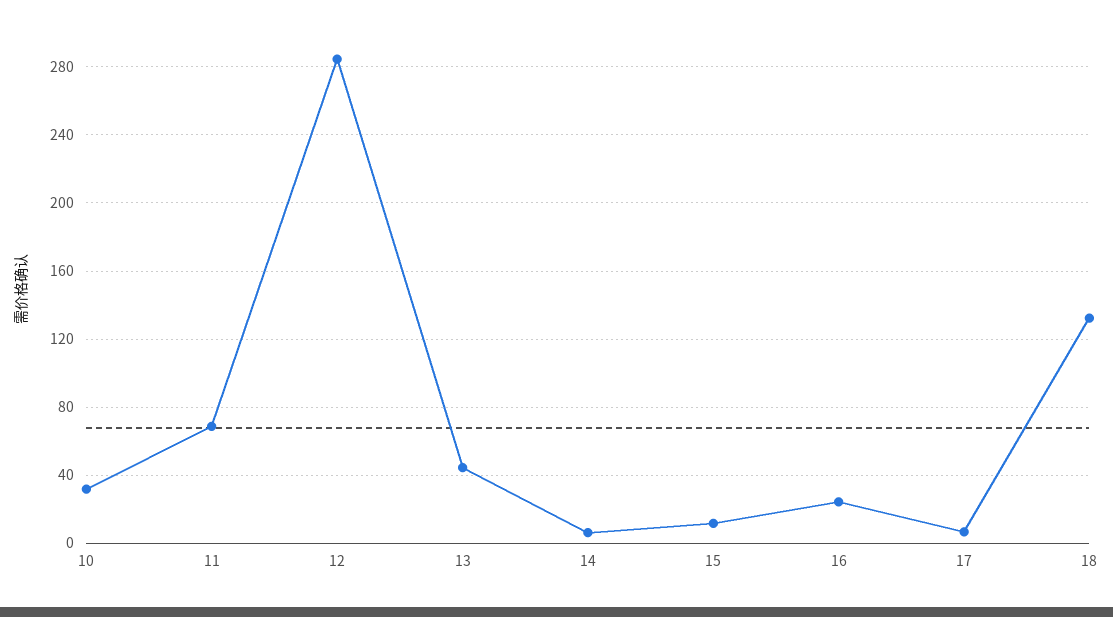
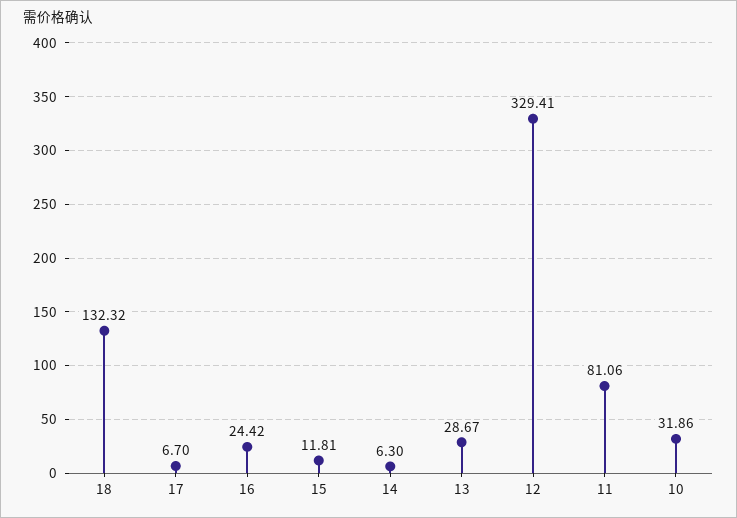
  {
    "10": 31.86,
-   "11": 70,
+   "11": 81.06,
-   "12": 285,
+   "12": 329.41,
-   "13": 45,
+   "13": 28.67,
    "14": 6.3,
    "15": 11.81,
    "16": 24.42,
    "17": 6.7,
    "18": 132.32
  }

